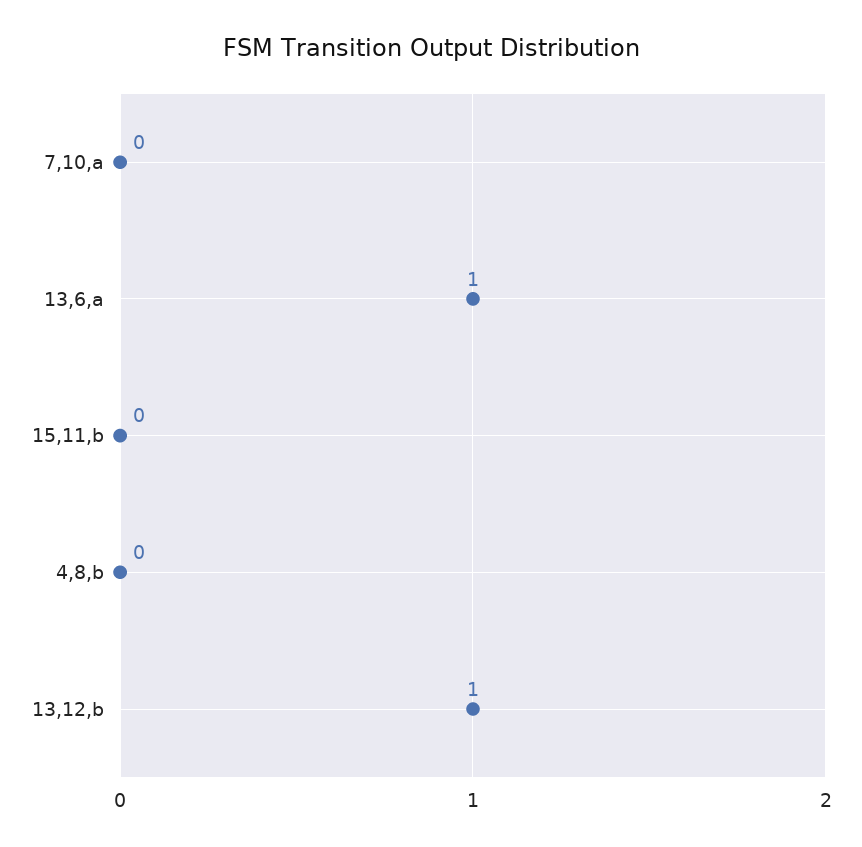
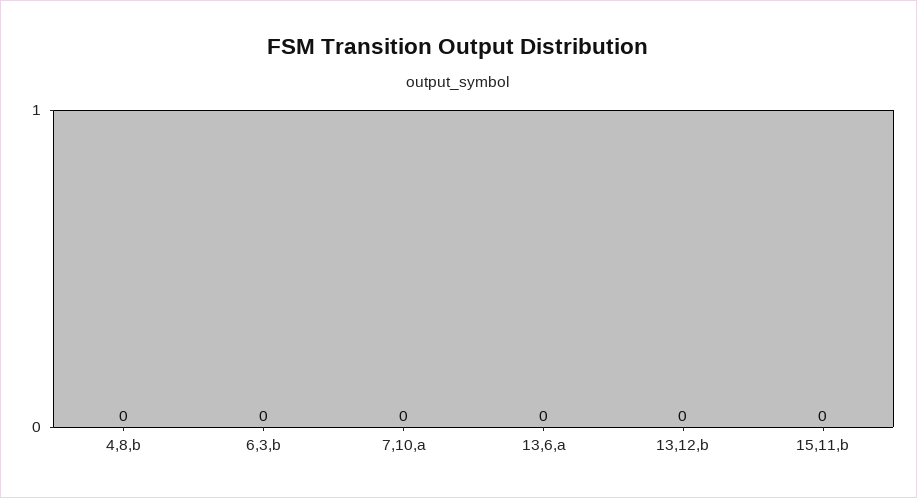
  {
    "7,10,a": 0,
-   "13,6,a": 1,
+   "13,6,a": 0,
    "15,11,b": 0,
    "4,8,b": 0,
-   "13,12,b": 1
+   "13,12,b": 0,
+   "6,3,b": 0
  }

